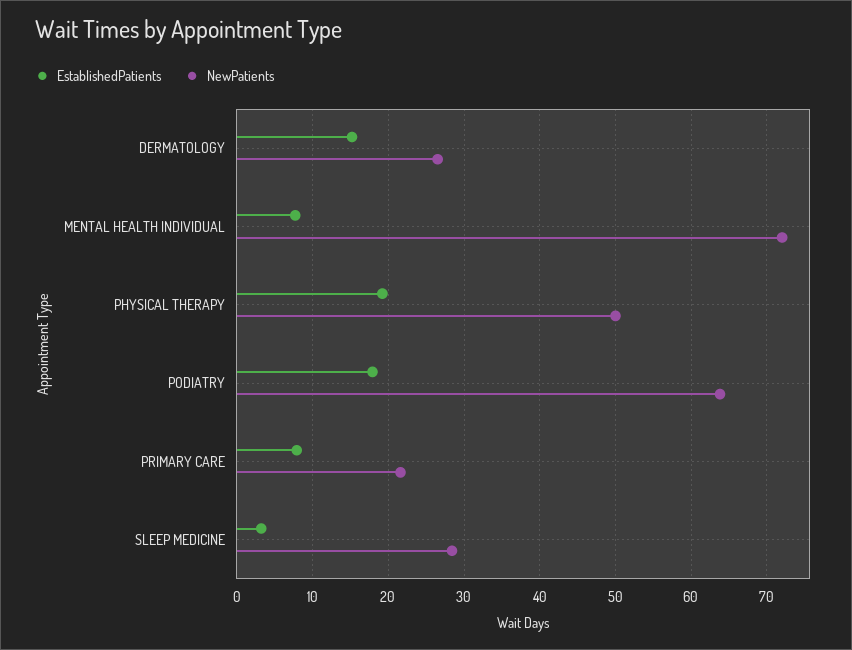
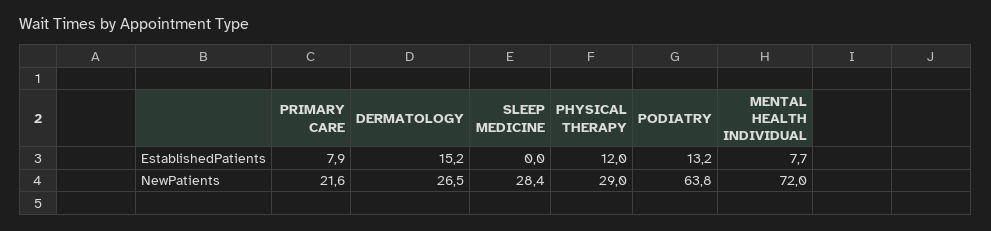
  {
    "EstablishedPatients": {
      "DERMATOLOGY": 15.2,
      "MENTAL HEALTH INDIVIDUAL": 7.7,
-     "PHYSICAL THERAPY": 19,
+     "PHYSICAL THERAPY": 12,
-     "PODIATRY": 18,
+     "PODIATRY": 13.2,
      "PRIMARY CARE": 7.9,
-     "SLEEP MEDICINE": 3
+     "SLEEP MEDICINE": 0
    },
    "NewPatients": {
      "DERMATOLOGY": 26.5,
      "MENTAL HEALTH INDIVIDUAL": 72,
-     "PHYSICAL THERAPY": 50,
+     "PHYSICAL THERAPY": 29,
      "PODIATRY": 63.8,
      "PRIMARY CARE": 21.6,
      "SLEEP MEDICINE": 28.4
    }
  }

